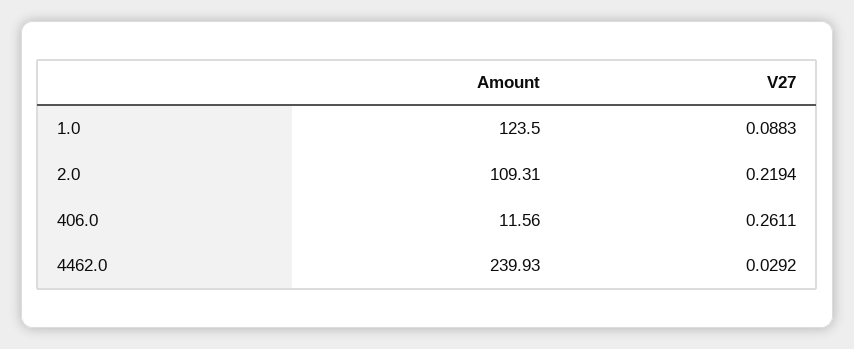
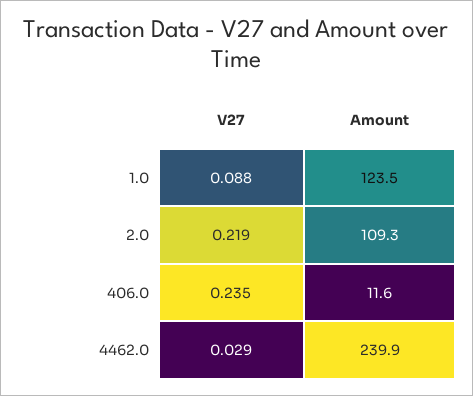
  {
    "Amount": {
      "1.0": 123.5,
      "2.0": 109.31,
      "406.0": 11.56,
      "4462.0": 239.93
    },
    "V27": {
      "1.0": 0.0883,
      "2.0": 0.2194,
-     "406.0": 0.2611,
+     "406.0": 0.235,
      "4462.0": 0.0292
    }
  }

